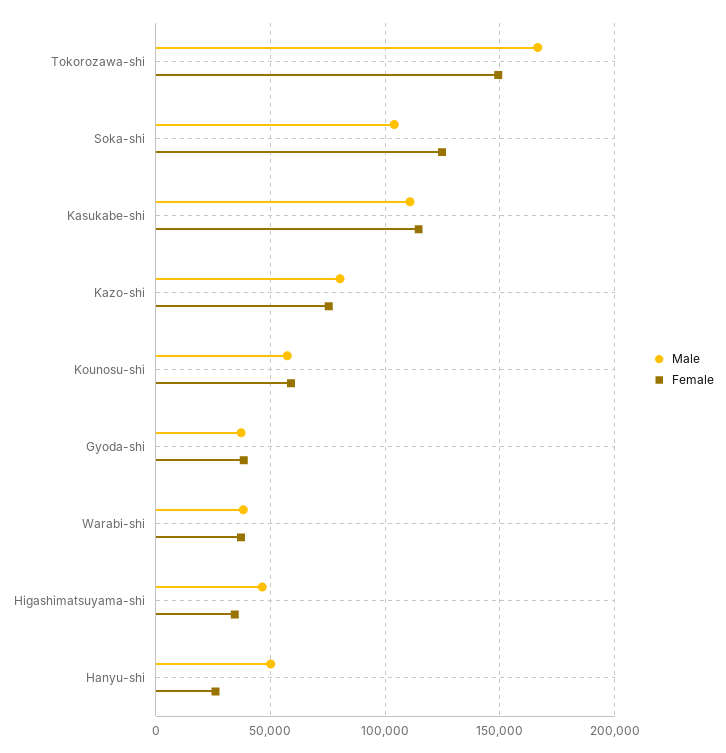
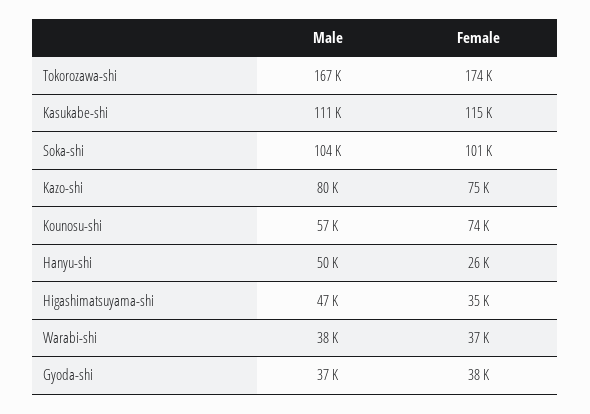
  {
    "Male": {
      "Tokorozawa-shi": 167000,
      "Soka-shi": 104000,
      "Kasukabe-shi": 111000,
      "Kazo-shi": 80000,
      "Kounosu-shi": 57000,
      "Gyoda-shi": 37000,
      "Warabi-shi": 38000,
      "Higashimatsuyama-shi": 47000,
      "Hanyu-shi": 50000
    },
    "Female": {
-     "Tokorozawa-shi": 150000,
+     "Tokorozawa-shi": 174000,
-     "Soka-shi": 125000,
+     "Soka-shi": 101000,
      "Kasukabe-shi": 115000,
      "Kazo-shi": 75000,
-     "Kounosu-shi": 60000,
+     "Kounosu-shi": 74000,
      "Gyoda-shi": 38000,
      "Warabi-shi": 37000,
      "Higashimatsuyama-shi": 35000,
      "Hanyu-shi": 26000
    }
  }

